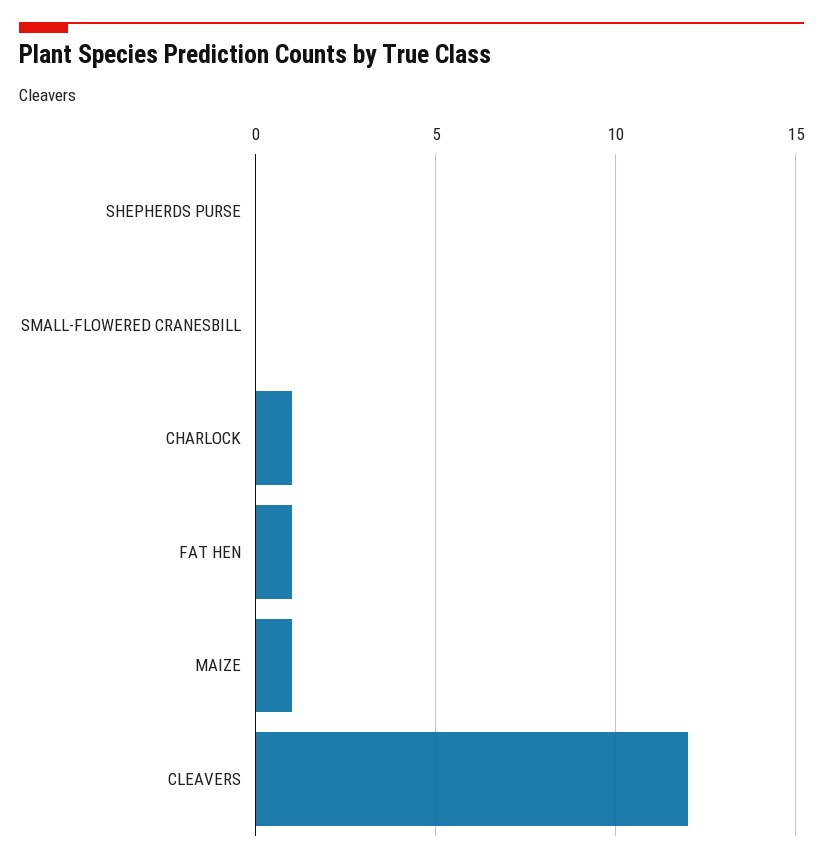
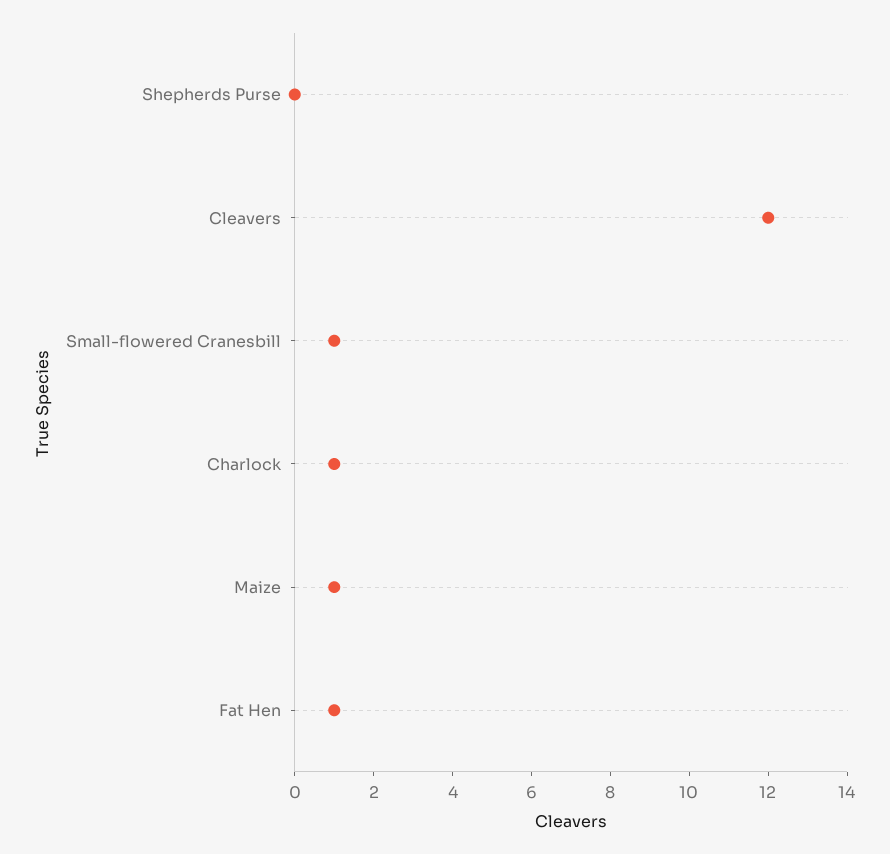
  {
    "SHEPHERDS PURSE": 0,
-   "SMALL-FLOWERED CRANESBILL": 0,
+   "SMALL-FLOWERED CRANESBILL": 1,
    "CHARLOCK": 1,
    "FAT HEN": 1,
    "MAIZE": 1,
    "CLEAVERS": 12
  }

